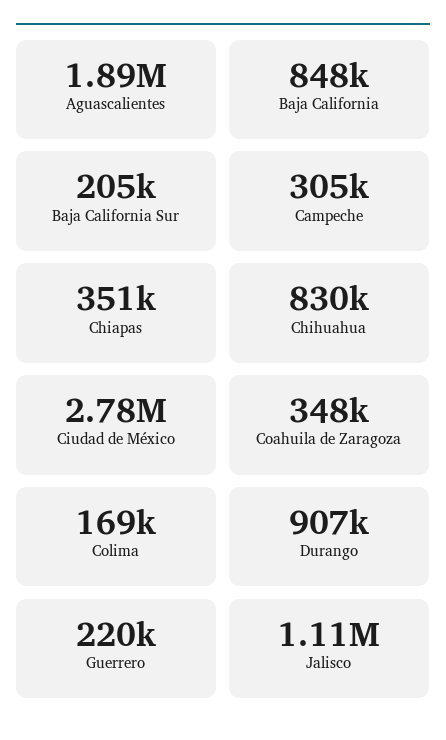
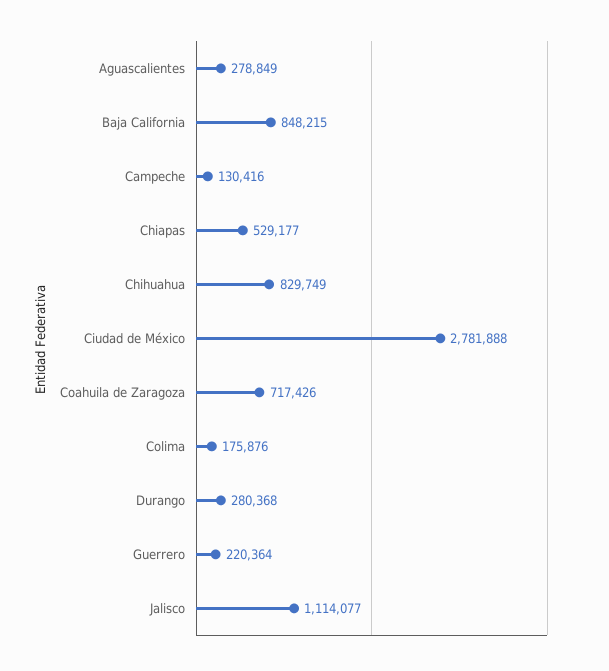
  {
-   "Aguascalientes": 1890000,
+   "Aguascalientes": 278849,
    "Baja California": 848215,
-   "Baja California Sur": 205000,
-   "Campeche": 305000,
+   "Campeche": 130416,
-   "Chiapas": 351000,
+   "Chiapas": 529177,
    "Chihuahua": 829749,
    "Ciudad de México": 2781888,
-   "Coahuila de Zaragoza": 348000,
+   "Coahuila de Zaragoza": 717426,
-   "Colima": 169000,
+   "Colima": 175876,
-   "Durango": 907000,
+   "Durango": 280368,
    "Guerrero": 220364,
    "Jalisco": 1114077
  }

